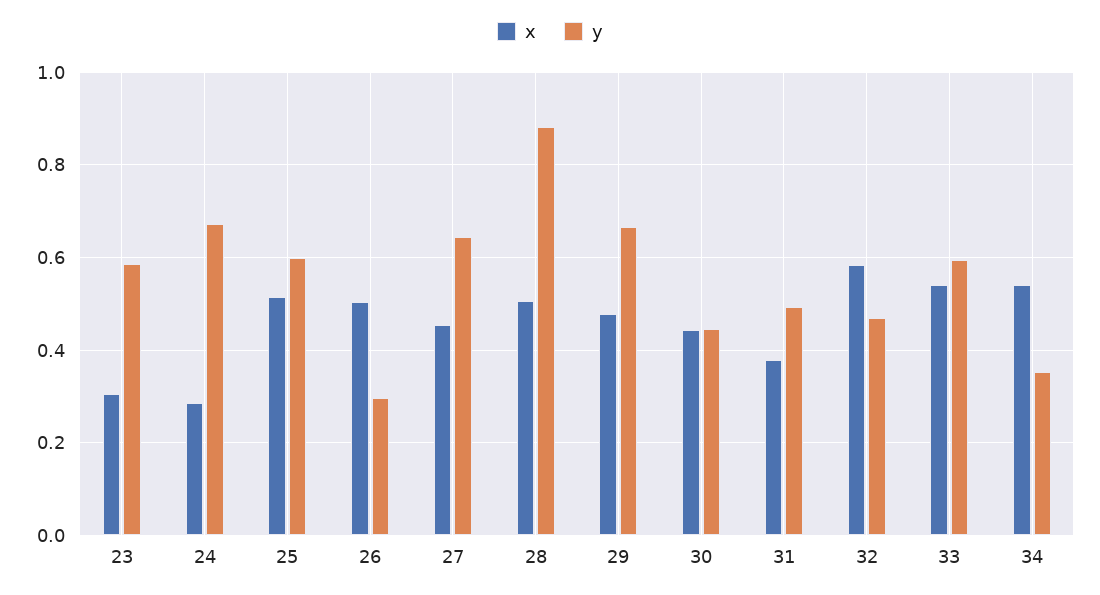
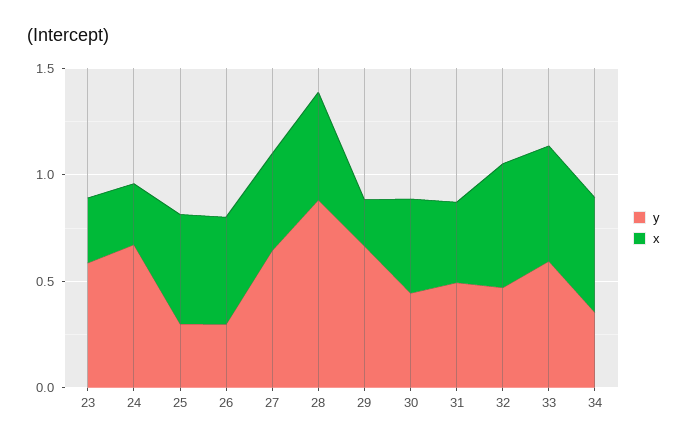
  {
    "x": {
      "23": 0.3,
      "24": 0.28,
      "25": 0.52,
      "26": 0.5,
      "27": 0.46,
      "28": 0.5,
-     "29": 0.48,
+     "29": 0.2,
      "30": 0.44,
      "31": 0.38,
      "32": 0.58,
      "33": 0.54,
      "34": 0.54
    },
    "y": {
      "23": 0.58,
      "24": 0.68,
-     "25": 0.6,
+     "25": 0.3,
      "26": 0.3,
      "27": 0.64,
      "28": 0.88,
      "29": 0.66,
      "30": 0.44,
      "31": 0.5,
      "32": 0.46,
      "33": 0.6,
      "34": 0.36
    }
  }

